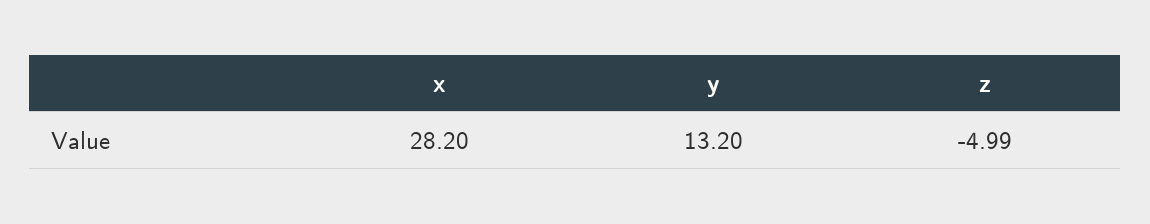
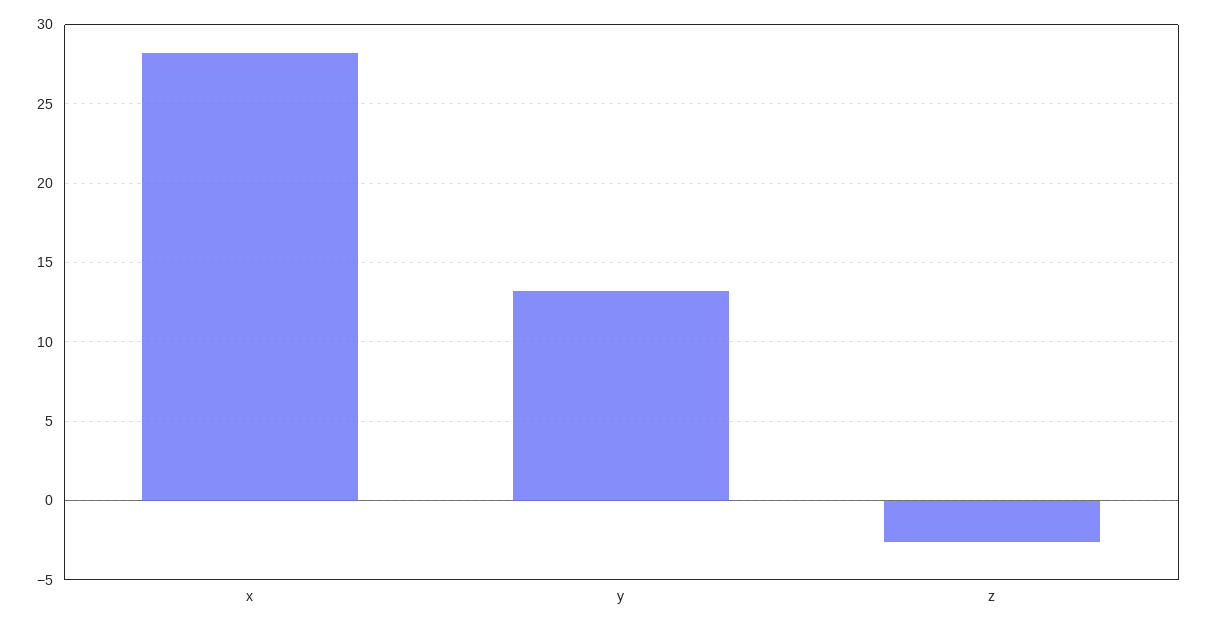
  {
    "x": 28.2,
    "y": 13.2,
-   "z": -4.99
+   "z": -2.5
  }

